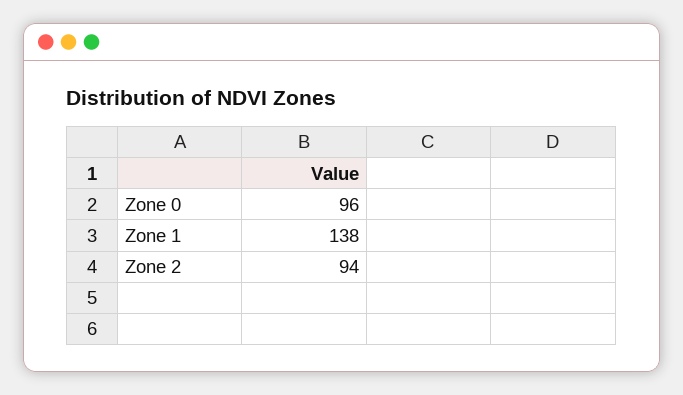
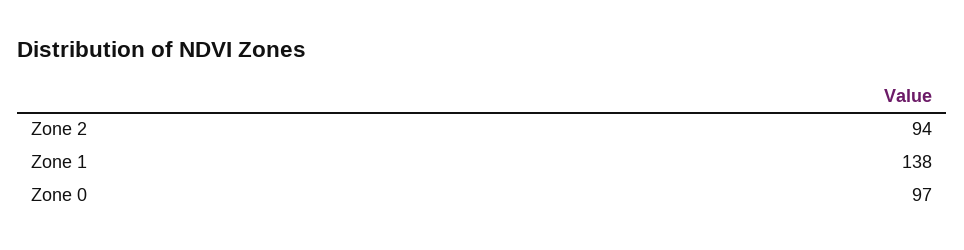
  {
-   "Zone 0": 96,
+   "Zone 0": 97,
    "Zone 1": 138,
    "Zone 2": 94
  }

